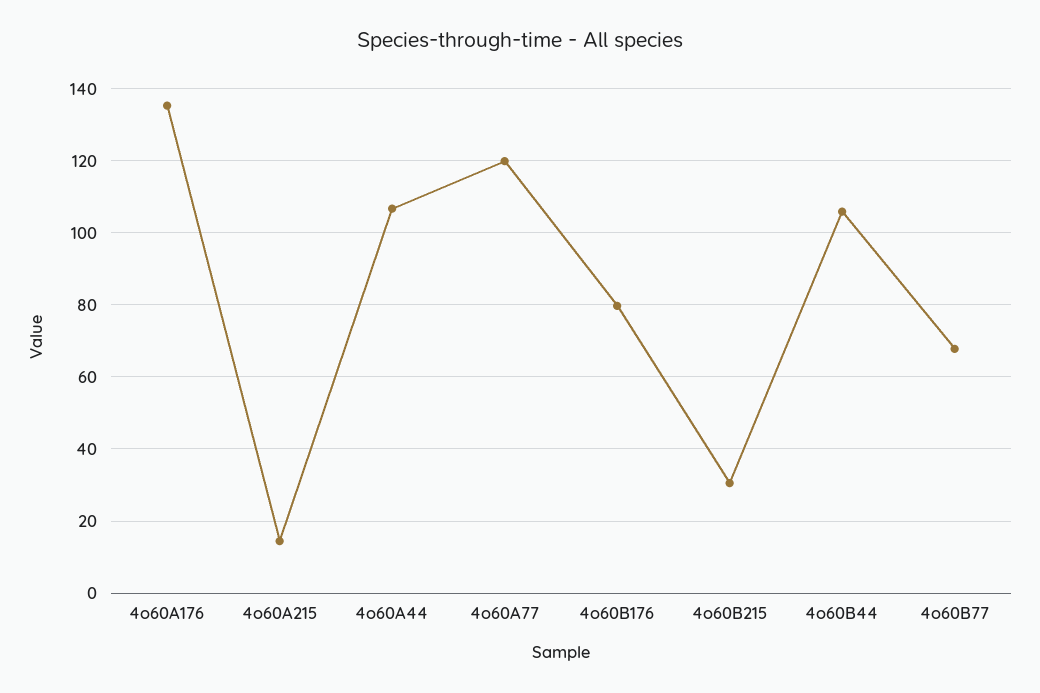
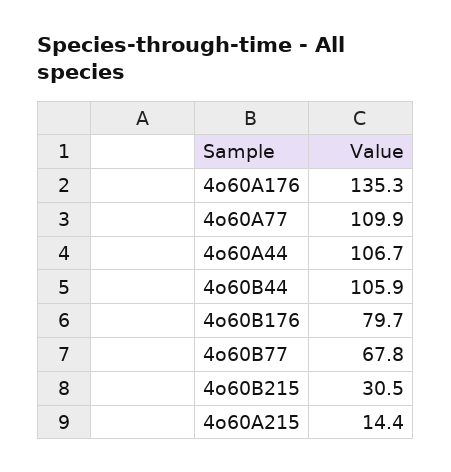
  {
    "4o60A176": 135.3,
    "4o60A215": 14.4,
    "4o60A44": 106.7,
-   "4o60A77": 120,
+   "4o60A77": 109.9,
    "4o60B176": 79.7,
    "4o60B215": 30.5,
    "4o60B44": 105.9,
    "4o60B77": 67.8
  }

